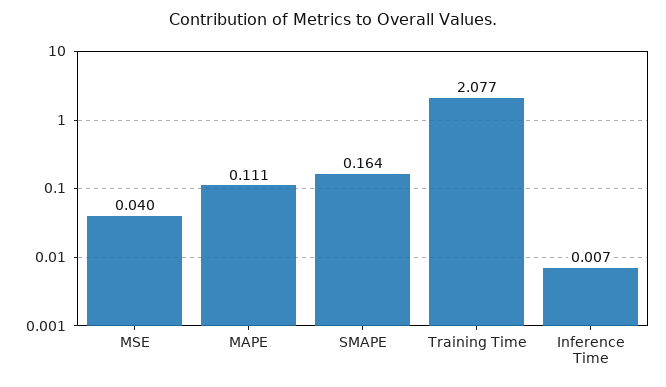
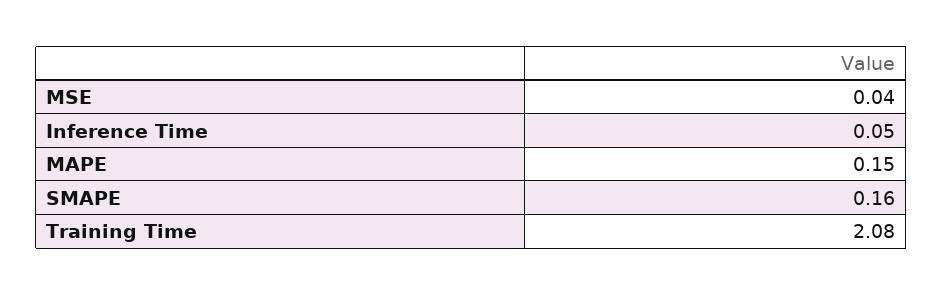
  {
    "MSE": 0.04,
-   "MAPE": 0.111,
+   "MAPE": 0.15,
    "SMAPE": 0.164,
    "Training Time": 2.077,
-   "Inference Time": 0.007
+   "Inference Time": 0.05
  }

